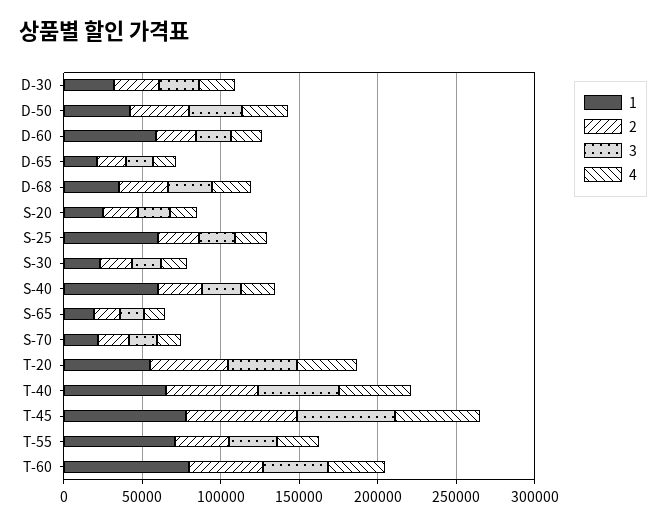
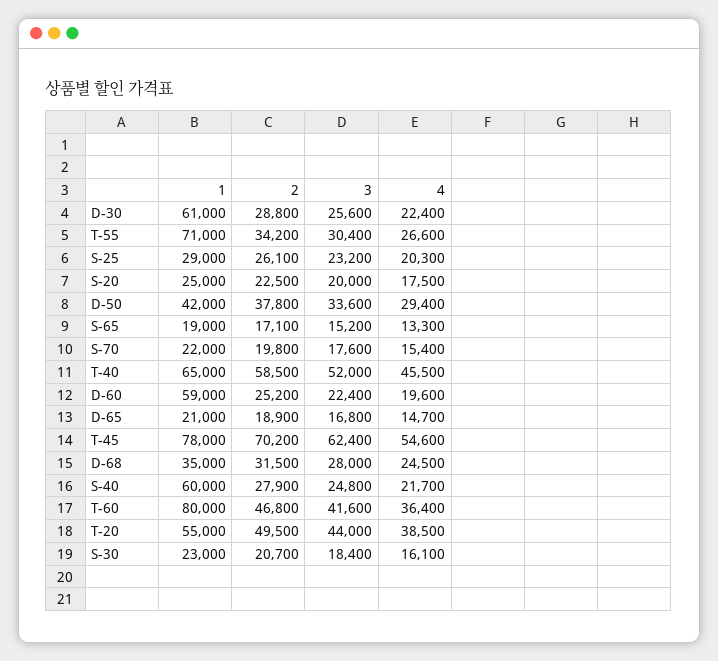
  {
    "1": {
-     "D-30": 30000,
+     "D-30": 61000,
      "D-50": 42000,
      "D-60": 59000,
      "D-65": 21000,
      "D-68": 35000,
      "S-20": 25000,
-     "S-25": 60000,
+     "S-25": 29000,
      "S-30": 23000,
      "S-40": 60000,
      "S-65": 19000,
      "S-70": 22000,
      "T-20": 55000,
      "T-40": 65000,
      "T-45": 78000,
      "T-55": 71000,
      "T-60": 80000
    },
    "2": {
      "D-30": 28800,
      "D-50": 37800,
      "D-60": 25200,
      "D-65": 18900,
      "D-68": 31500,
      "S-20": 22500,
      "S-25": 26100,
      "S-30": 20700,
      "S-40": 27900,
      "S-65": 17100,
      "S-70": 19800,
      "T-20": 49500,
      "T-40": 58500,
      "T-45": 70200,
      "T-55": 34200,
      "T-60": 46800
    },
    "3": {
      "D-30": 25600,
      "D-50": 33600,
      "D-60": 22400,
      "D-65": 16800,
      "D-68": 28000,
      "S-20": 20000,
      "S-25": 23200,
      "S-30": 18400,
      "S-40": 24800,
      "S-65": 15200,
      "S-70": 17600,
      "T-20": 44000,
      "T-40": 52000,
      "T-45": 62400,
      "T-55": 30400,
      "T-60": 41600
    },
    "4": {
      "D-30": 22400,
      "D-50": 29400,
      "D-60": 19600,
      "D-65": 14700,
      "D-68": 24500,
      "S-20": 17500,
      "S-25": 20300,
      "S-30": 16100,
      "S-40": 21700,
      "S-65": 13300,
      "S-70": 15400,
      "T-20": 38500,
      "T-40": 45500,
      "T-45": 54600,
      "T-55": 26600,
      "T-60": 36400
    }
  }

